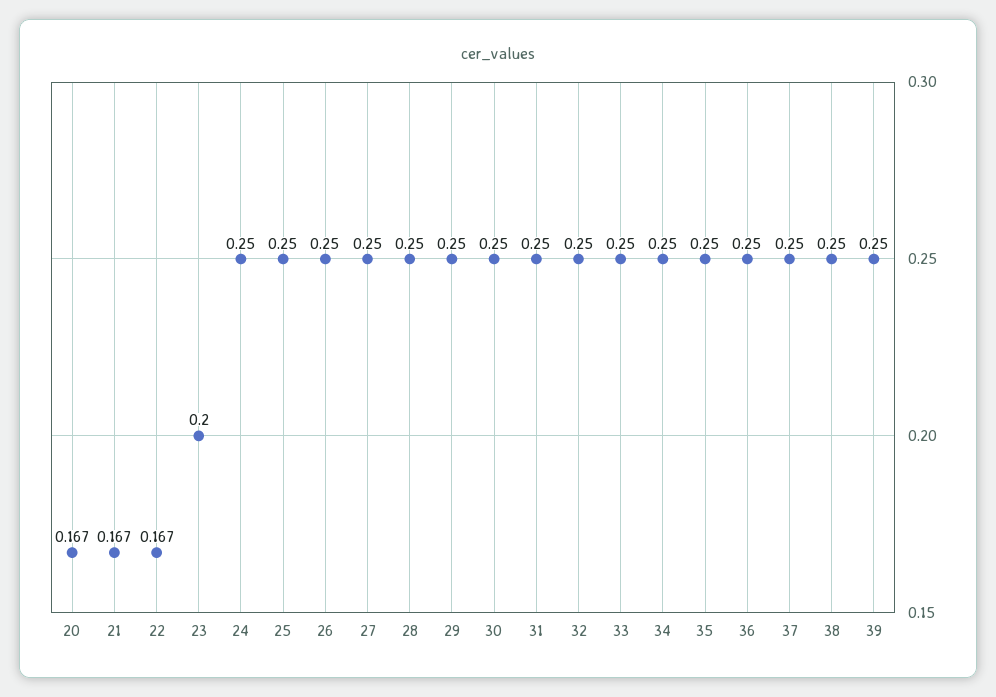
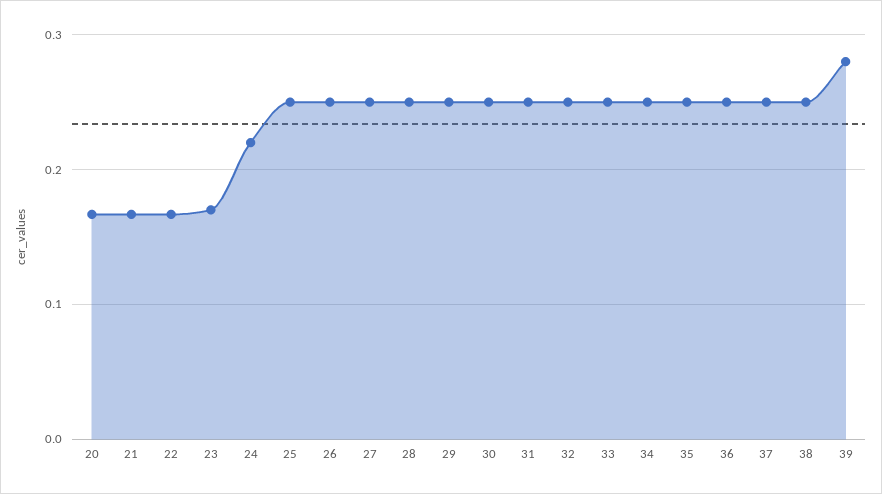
  {
    "20": 0.167,
    "21": 0.167,
    "22": 0.167,
-   "23": 0.2,
+   "23": 0.17,
-   "24": 0.25,
+   "24": 0.22,
    "25": 0.25,
    "26": 0.25,
    "27": 0.25,
    "28": 0.25,
    "29": 0.25,
    "30": 0.25,
    "31": 0.25,
    "32": 0.25,
    "33": 0.25,
    "34": 0.25,
    "35": 0.25,
    "36": 0.25,
    "37": 0.25,
    "38": 0.25,
-   "39": 0.25
+   "39": 0.28
  }

